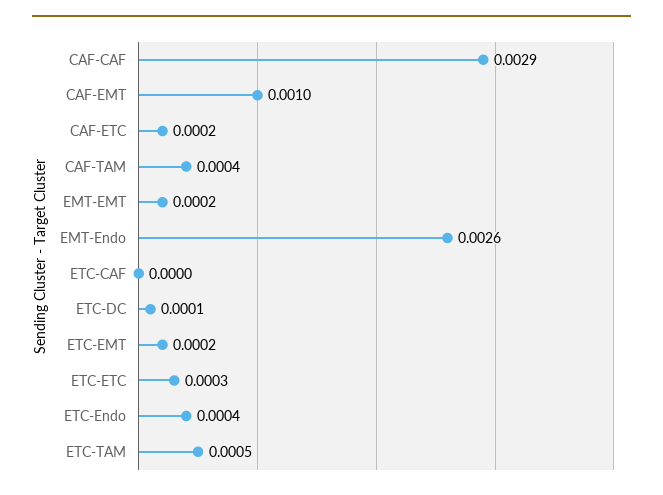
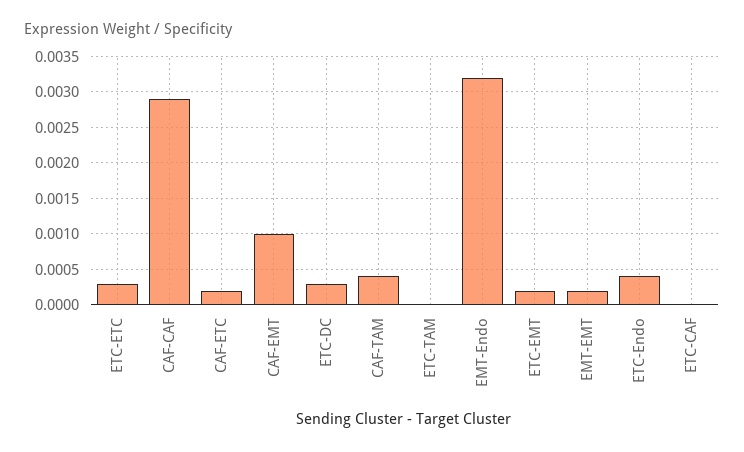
  {
    "CAF-CAF": 0.0029,
    "CAF-EMT": 0.001,
    "CAF-ETC": 0.0002,
    "CAF-TAM": 0.0004,
    "EMT-EMT": 0.0002,
-   "EMT-Endo": 0.0026,
+   "EMT-Endo": 0.0032,
    "ETC-CAF": 0,
-   "ETC-DC": 0.0001,
+   "ETC-DC": 0.0003,
    "ETC-EMT": 0.0002,
    "ETC-ETC": 0.0003,
    "ETC-Endo": 0.0004,
-   "ETC-TAM": 0.0005
+   "ETC-TAM": 0
  }

